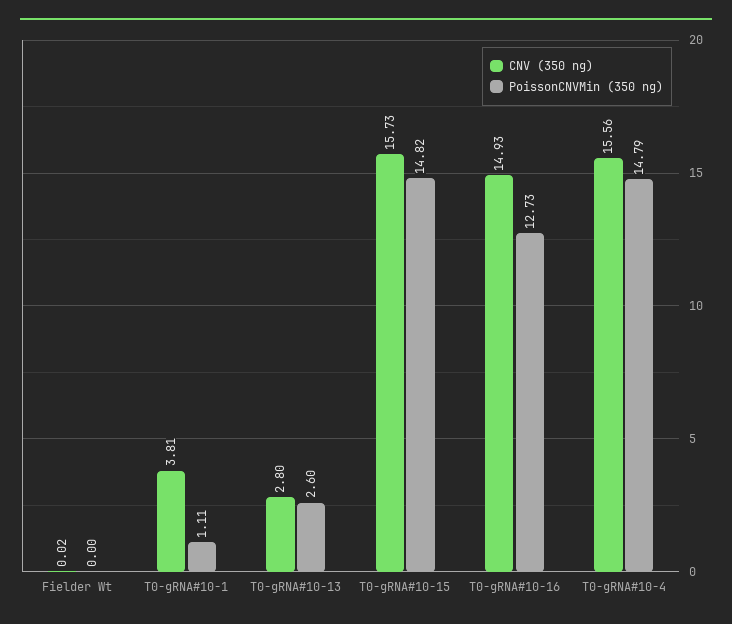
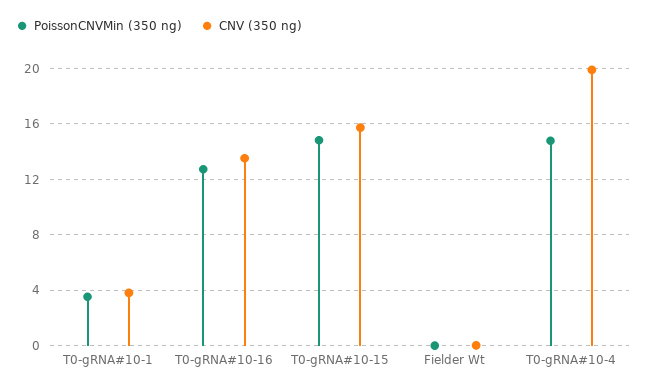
  {
    "CNV (350 ng)": {
      "Fielder Wt": 0.02,
      "T0-gRNA#10-1": 3.81,
-     "T0-gRNA#10-13": 2.8,
      "T0-gRNA#10-15": 15.73,
-     "T0-gRNA#10-16": 14.93,
+     "T0-gRNA#10-16": 13.5,
-     "T0-gRNA#10-4": 15.56
+     "T0-gRNA#10-4": 20
    },
    "PoissonCNVMin (350 ng)": {
      "Fielder Wt": 0,
-     "T0-gRNA#10-1": 1.11,
+     "T0-gRNA#10-1": 3.5,
-     "T0-gRNA#10-13": 2.6,
      "T0-gRNA#10-15": 14.82,
      "T0-gRNA#10-16": 12.73,
      "T0-gRNA#10-4": 14.79
    }
  }

